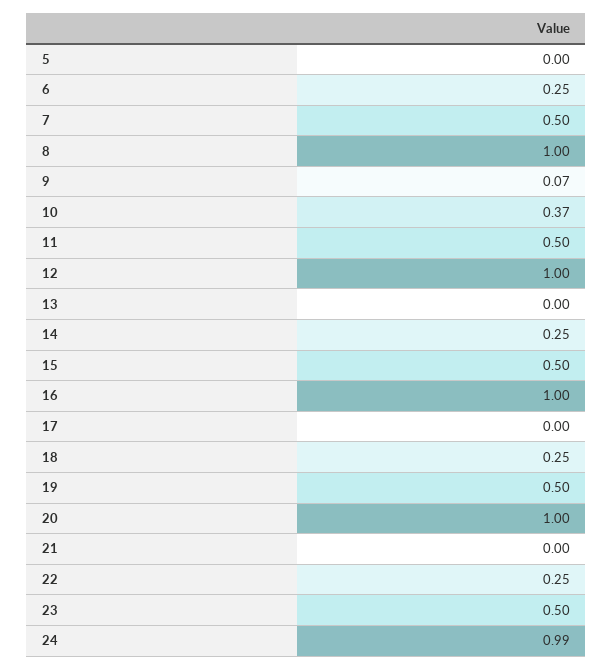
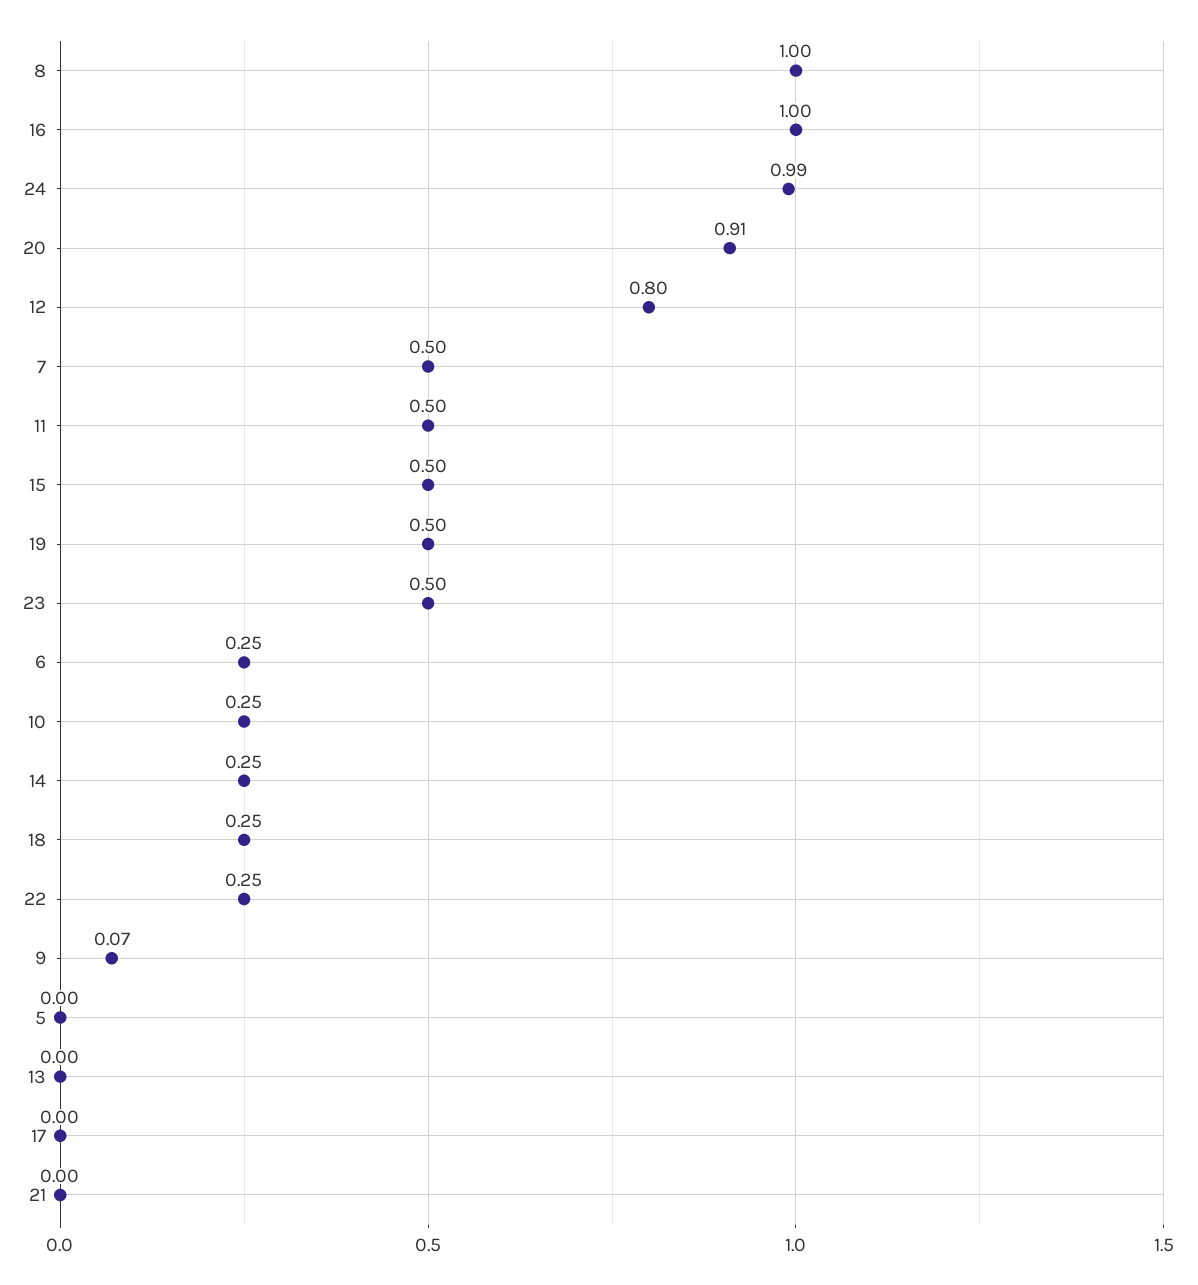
  {
    "5": 0,
    "6": 0.25,
    "7": 0.5,
    "8": 1,
    "9": 0.07,
-   "10": 0.37,
+   "10": 0.25,
    "11": 0.5,
-   "12": 1,
+   "12": 0.8,
    "13": 0,
    "14": 0.25,
    "15": 0.5,
    "16": 1,
    "17": 0,
    "18": 0.25,
    "19": 0.5,
-   "20": 1,
+   "20": 0.91,
    "21": 0,
    "22": 0.25,
    "23": 0.5,
    "24": 0.99
  }

